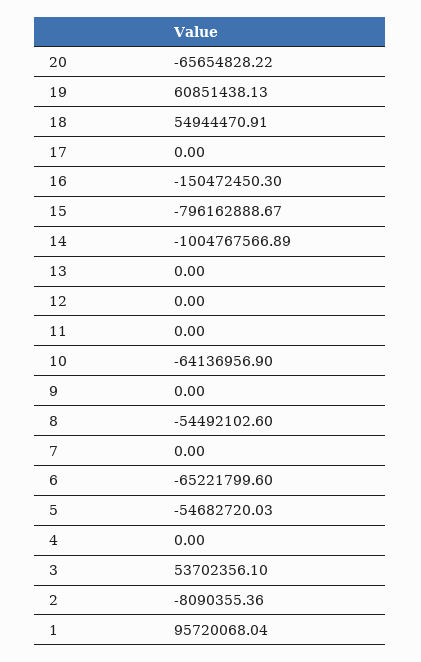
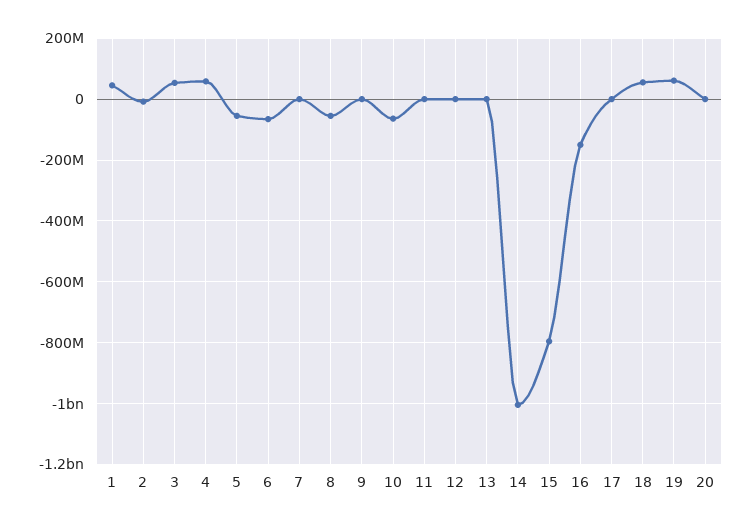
  {
-   "20": -65654828.22,
+   "20": 0,
    "19": 60851438.13,
    "18": 54944470.91,
    "17": 0,
    "16": -150472450.3,
    "15": -796162888.67,
    "14": -1004767566.89,
    "13": 0,
    "12": 0,
    "11": 0,
    "10": -64136956.9,
    "9": 0,
    "8": -54492102.6,
    "7": 0,
    "6": -65221799.6,
    "5": -54682720.03,
-   "4": 0,
+   "4": 60000000,
    "3": 53702356.1,
    "2": -8090355.36,
-   "1": 95720068.04
+   "1": 40000000
  }

